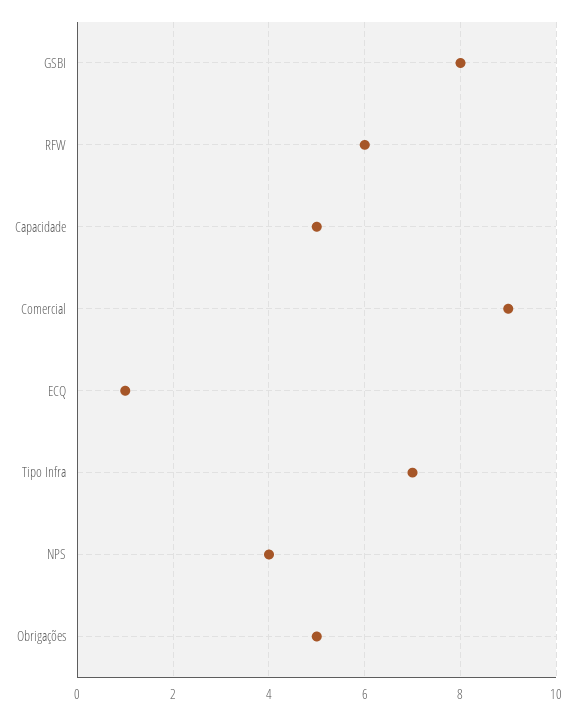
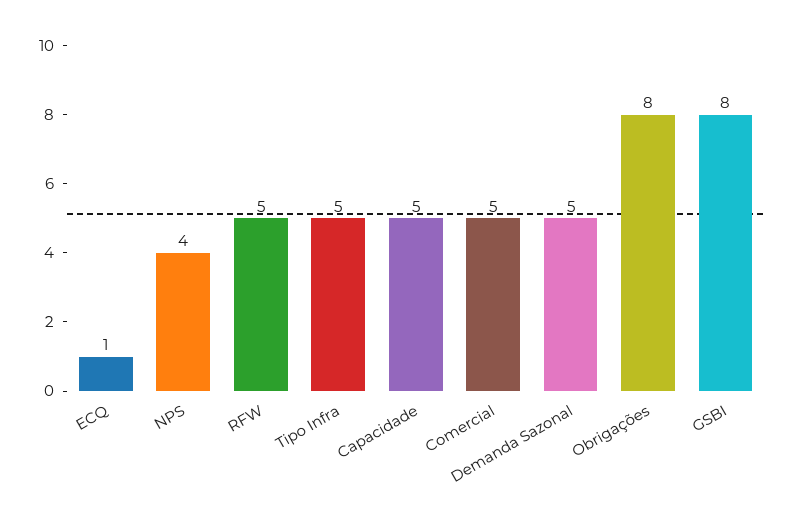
  {
    "GSBI": 8,
-   "RFW": 6,
+   "RFW": 5,
    "Capacidade": 5,
-   "Comercial": 9,
+   "Comercial": 5,
    "ECQ": 1,
-   "Tipo Infra": 7,
+   "Tipo Infra": 5,
    "NPS": 4,
-   "Obrigações": 5
+   "Obrigações": 8,
+   "Demanda Sazonal": 5
  }

